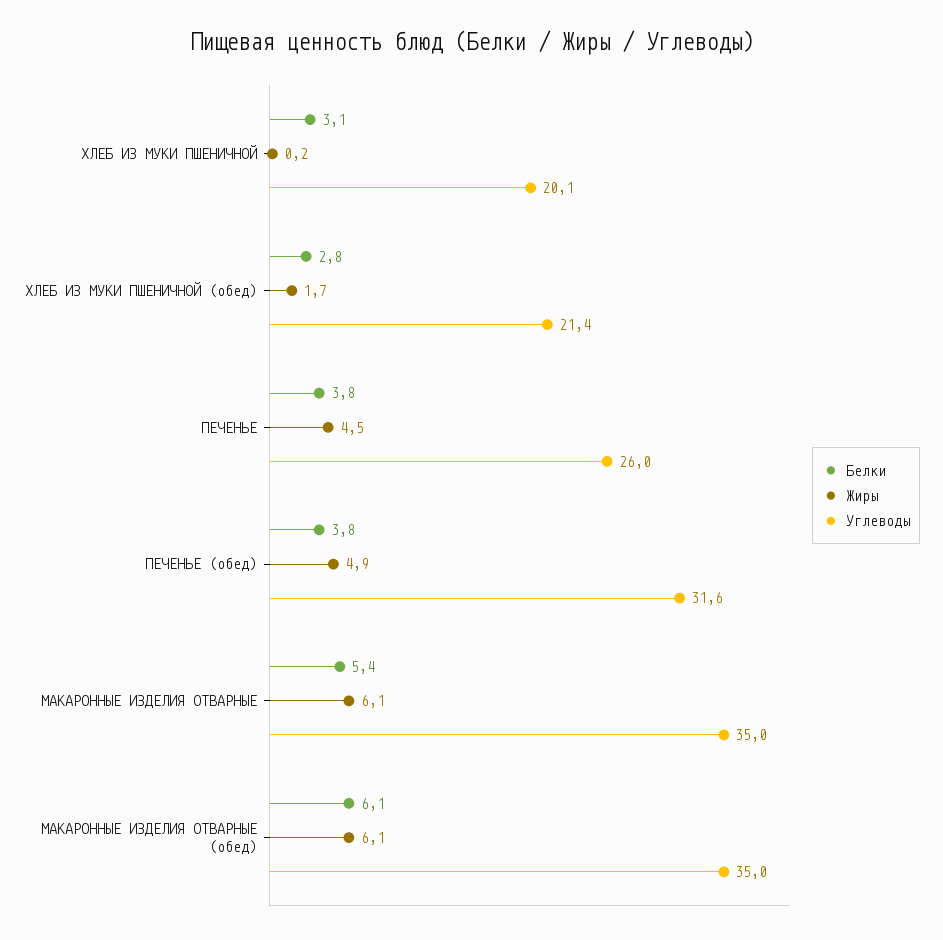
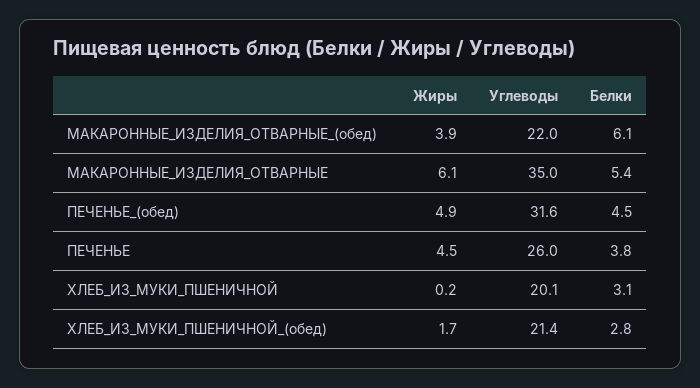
  {
    "Белки": {
      "ХЛЕБ ИЗ МУКИ ПШЕНИЧНОЙ": 3.1,
      "ХЛЕБ ИЗ МУКИ ПШЕНИЧНОЙ (обед)": 2.8,
      "ПЕЧЕНЬЕ": 3.8,
-     "ПЕЧЕНЬЕ (обед)": 3.8,
+     "ПЕЧЕНЬЕ (обед)": 4.5,
      "МАКАРОННЫЕ ИЗДЕЛИЯ ОТВАРНЫЕ": 5.4,
      "МАКАРОННЫЕ ИЗДЕЛИЯ ОТВАРНЫЕ (обед)": 6.1
    },
    "Жиры": {
      "ХЛЕБ ИЗ МУКИ ПШЕНИЧНОЙ": 0.2,
      "ХЛЕБ ИЗ МУКИ ПШЕНИЧНОЙ (обед)": 1.7,
      "ПЕЧЕНЬЕ": 4.5,
      "ПЕЧЕНЬЕ (обед)": 4.9,
      "МАКАРОННЫЕ ИЗДЕЛИЯ ОТВАРНЫЕ": 6.1,
-     "МАКАРОННЫЕ ИЗДЕЛИЯ ОТВАРНЫЕ (обед)": 6.1
+     "МАКАРОННЫЕ ИЗДЕЛИЯ ОТВАРНЫЕ (обед)": 3.9
    },
    "Углеводы": {
      "ХЛЕБ ИЗ МУКИ ПШЕНИЧНОЙ": 20.1,
      "ХЛЕБ ИЗ МУКИ ПШЕНИЧНОЙ (обед)": 21.4,
      "ПЕЧЕНЬЕ": 26,
      "ПЕЧЕНЬЕ (обед)": 31.6,
      "МАКАРОННЫЕ ИЗДЕЛИЯ ОТВАРНЫЕ": 35,
-     "МАКАРОННЫЕ ИЗДЕЛИЯ ОТВАРНЫЕ (обед)": 35
+     "МАКАРОННЫЕ ИЗДЕЛИЯ ОТВАРНЫЕ (обед)": 22
    }
  }

